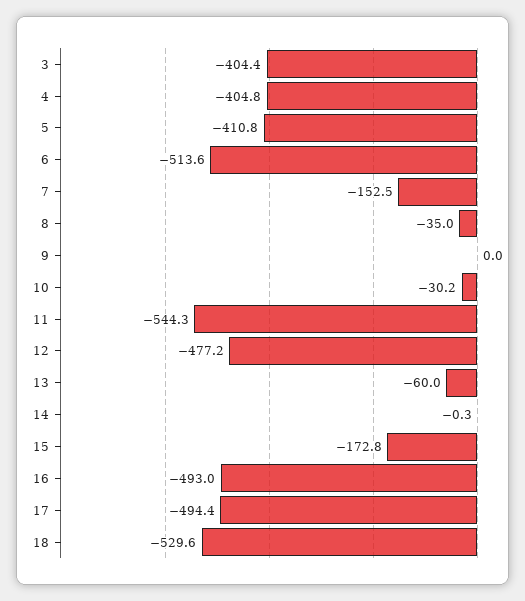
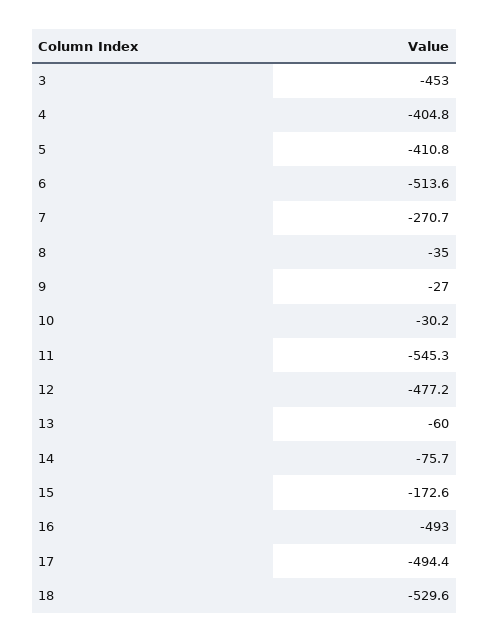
  {
-   "3": -404.4,
+   "3": -453,
    "4": -404.8,
    "5": -410.8,
    "6": -513.6,
-   "7": -152.5,
+   "7": -270.7,
    "8": -35,
-   "9": 0,
+   "9": -27,
    "10": -30.2,
-   "11": -544.3,
+   "11": -545.3,
    "12": -477.2,
    "13": -60,
-   "14": -0.3,
+   "14": -75.7,
-   "15": -172.8,
+   "15": -172.6,
    "16": -493,
    "17": -494.4,
    "18": -529.6
  }

